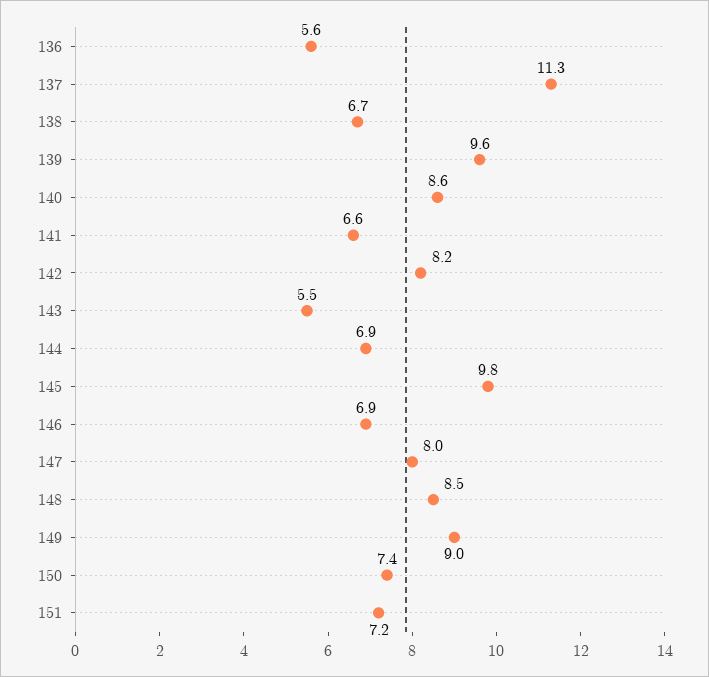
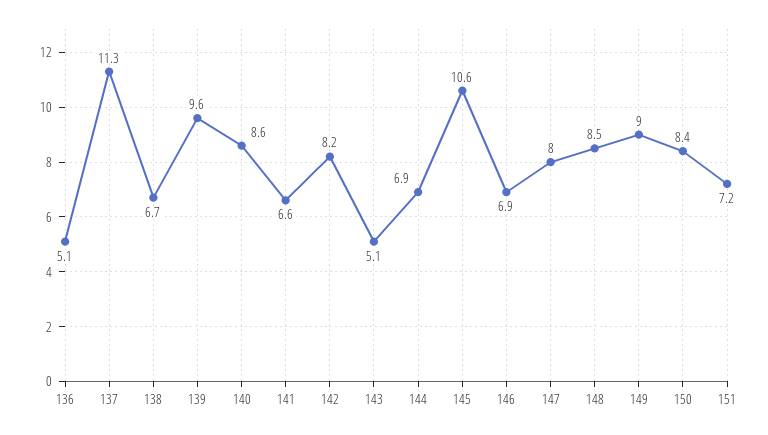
  {
-   "136": 5.6,
+   "136": 5.1,
    "137": 11.3,
    "138": 6.7,
    "139": 9.6,
    "140": 8.6,
    "141": 6.6,
    "142": 8.2,
-   "143": 5.5,
+   "143": 5.1,
    "144": 6.9,
-   "145": 9.8,
+   "145": 10.6,
    "146": 6.9,
    "147": 8,
    "148": 8.5,
    "149": 9,
-   "150": 7.4,
+   "150": 8.4,
    "151": 7.2
  }

